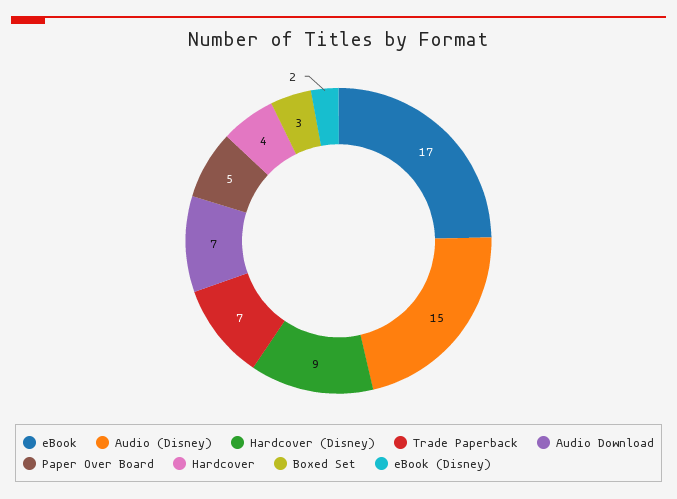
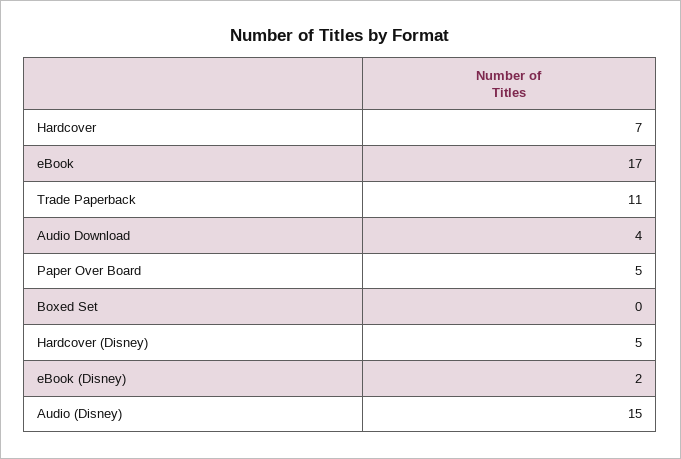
  {
    "eBook": 17,
    "Audio (Disney)": 15,
-   "Hardcover (Disney)": 9,
+   "Hardcover (Disney)": 5,
-   "Trade Paperback": 7,
+   "Trade Paperback": 11,
-   "Audio Download": 7,
+   "Audio Download": 4,
    "Paper Over Board": 5,
-   "Hardcover": 4,
+   "Hardcover": 7,
-   "Boxed Set": 3,
+   "Boxed Set": 0,
    "eBook (Disney)": 2
  }

